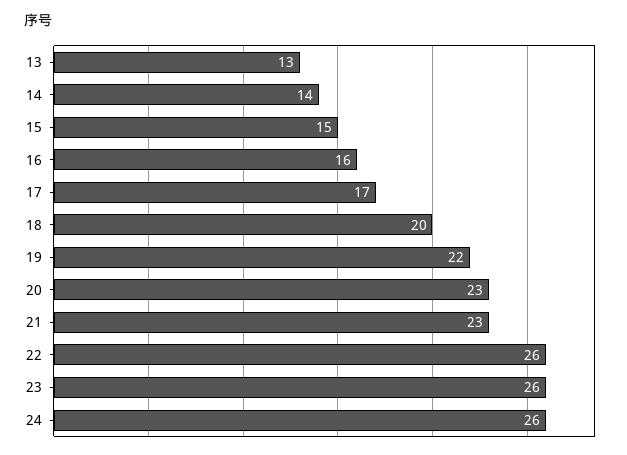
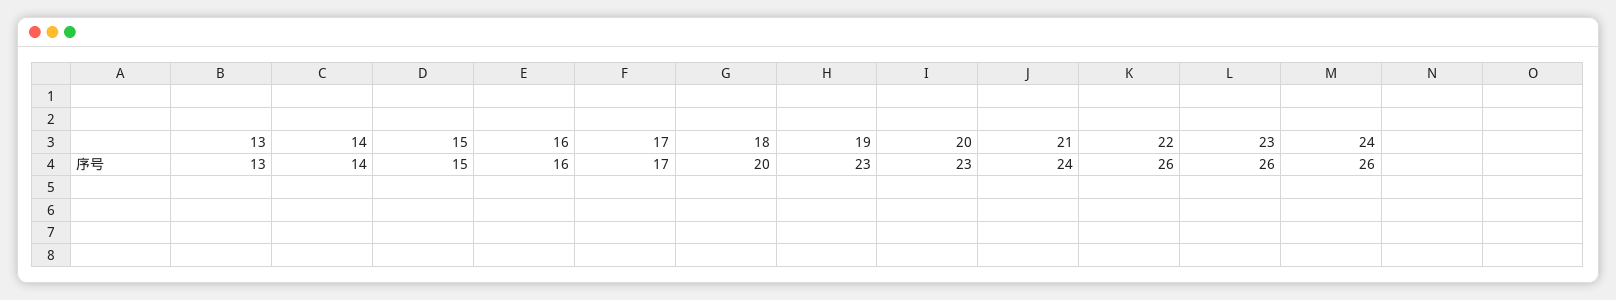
  {
    "13": 13,
    "14": 14,
    "15": 15,
    "16": 16,
    "17": 17,
    "18": 20,
-   "19": 22,
+   "19": 23,
    "20": 23,
-   "21": 23,
+   "21": 24,
    "22": 26,
    "23": 26,
    "24": 26
  }

